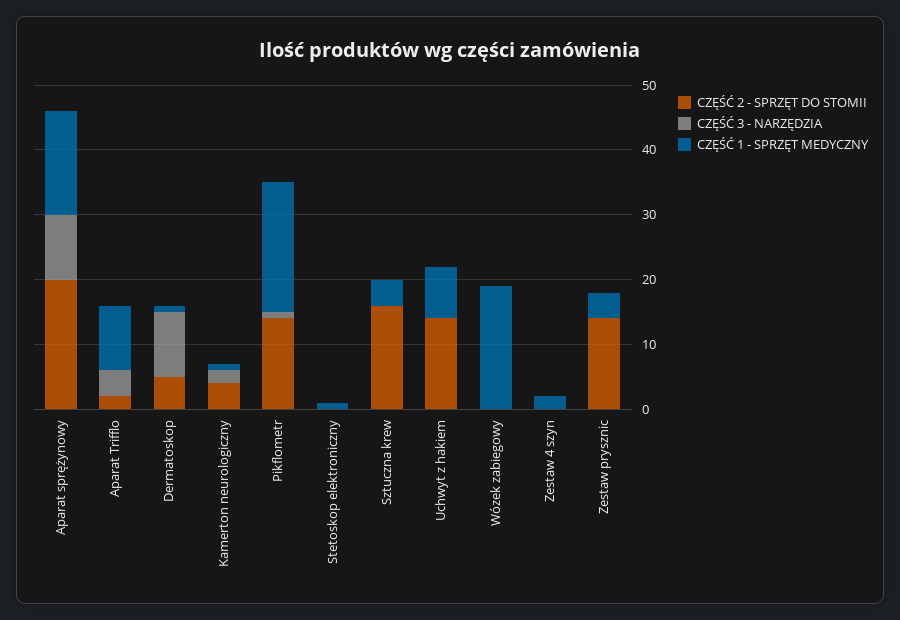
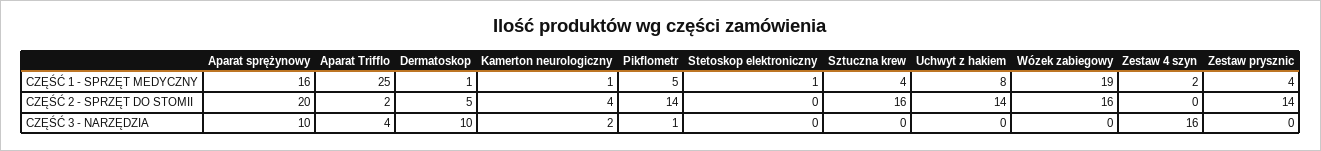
  {
    "CZĘŚĆ 2 - SPRZĘT DO STOMII": {
      "Aparat sprężynowy": 20,
      "Aparat Trifflo": 2,
      "Dermatoskop": 5,
      "Kamerton neurologiczny": 4,
      "Pikflometr": 14,
      "Stetoskop elektroniczny": 0,
      "Sztuczna krew": 16,
      "Uchwyt z hakiem": 14,
-     "Wózek zabiegowy": 0,
+     "Wózek zabiegowy": 16,
      "Zestaw 4 szyn": 0,
      "Zestaw prysznic": 14
    },
    "CZĘŚĆ 3 - NARZĘDZIA": {
      "Aparat sprężynowy": 10,
      "Aparat Trifflo": 4,
      "Dermatoskop": 10,
      "Kamerton neurologiczny": 2,
      "Pikflometr": 1,
      "Stetoskop elektroniczny": 0,
      "Sztuczna krew": 0,
      "Uchwyt z hakiem": 0,
      "Wózek zabiegowy": 0,
-     "Zestaw 4 szyn": 0,
+     "Zestaw 4 szyn": 16,
      "Zestaw prysznic": 0
    },
    "CZĘŚĆ 1 - SPRZĘT MEDYCZNY": {
      "Aparat sprężynowy": 16,
-     "Aparat Trifflo": 10,
+     "Aparat Trifflo": 25,
      "Dermatoskop": 1,
      "Kamerton neurologiczny": 1,
-     "Pikflometr": 20,
+     "Pikflometr": 5,
      "Stetoskop elektroniczny": 1,
      "Sztuczna krew": 4,
      "Uchwyt z hakiem": 8,
      "Wózek zabiegowy": 19,
      "Zestaw 4 szyn": 2,
      "Zestaw prysznic": 4
    }
  }

